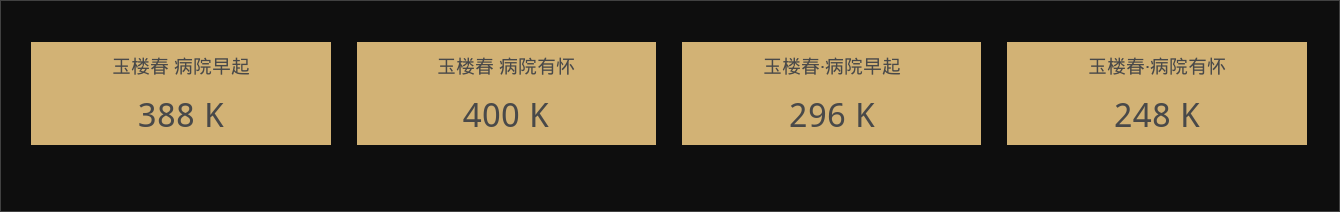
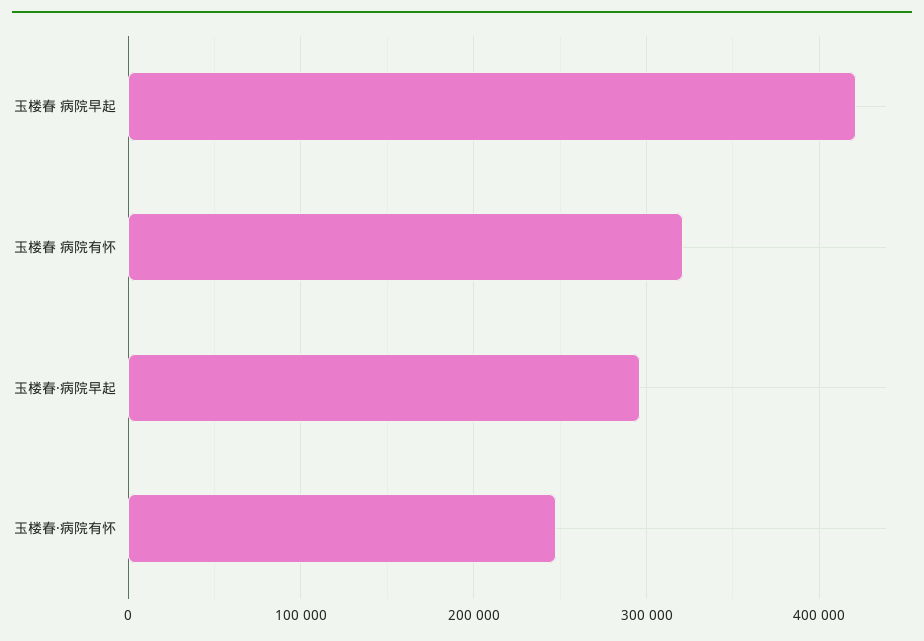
  {
-   "玉楼春 病院早起": 388000,
+   "玉楼春 病院早起": 420000,
-   "玉楼春 病院有怀": 400000,
+   "玉楼春 病院有怀": 320000,
    "玉楼春·病院早起": 296000,
    "玉楼春·病院有怀": 248000
  }

